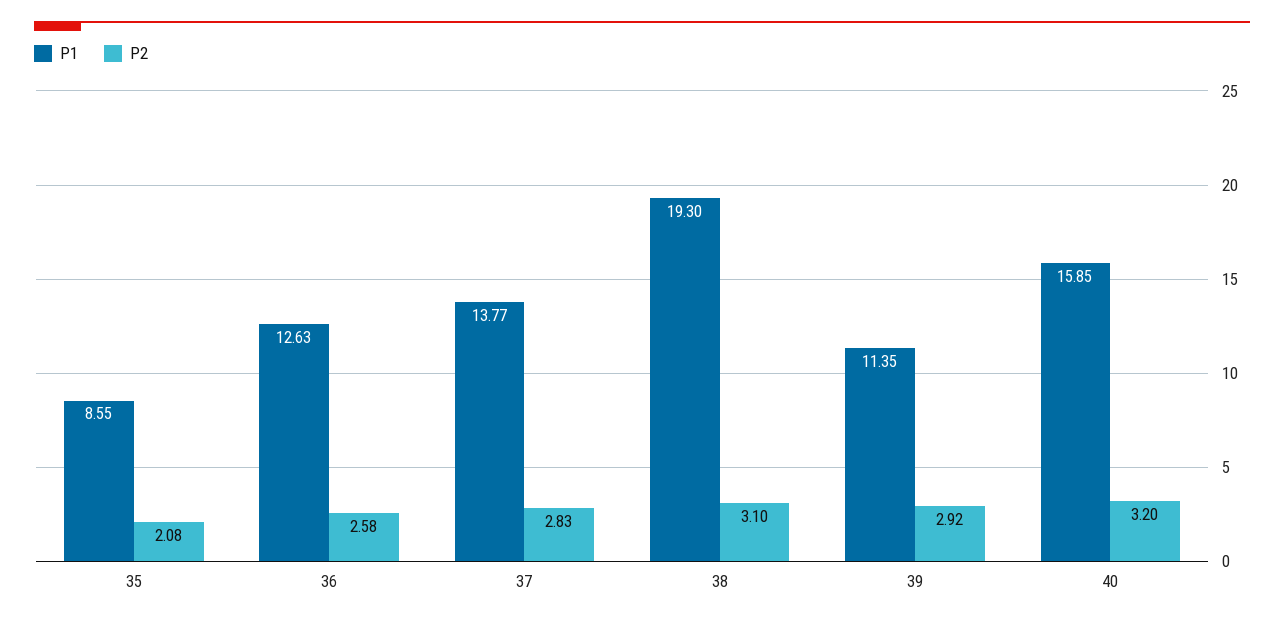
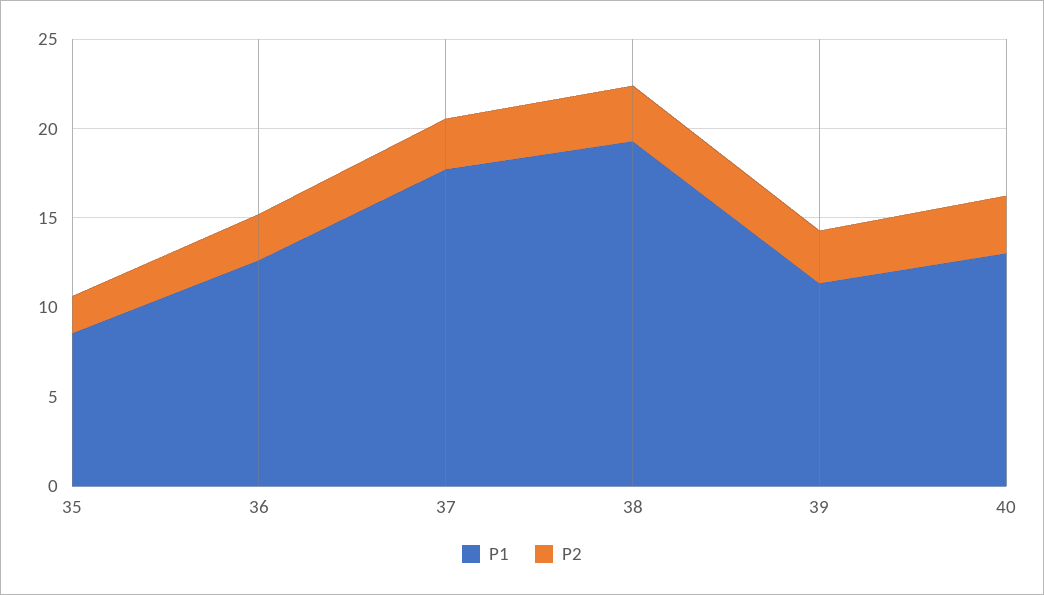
  {
    "P1": {
      "35": 8.55,
      "36": 12.63,
-     "37": 13.77,
+     "37": 18,
      "38": 19.3,
      "39": 11.35,
-     "40": 15.85
+     "40": 13
    },
    "P2": {
      "35": 2.08,
      "36": 2.58,
      "37": 2.83,
      "38": 3.1,
      "39": 2.92,
      "40": 3.2
    }
  }

